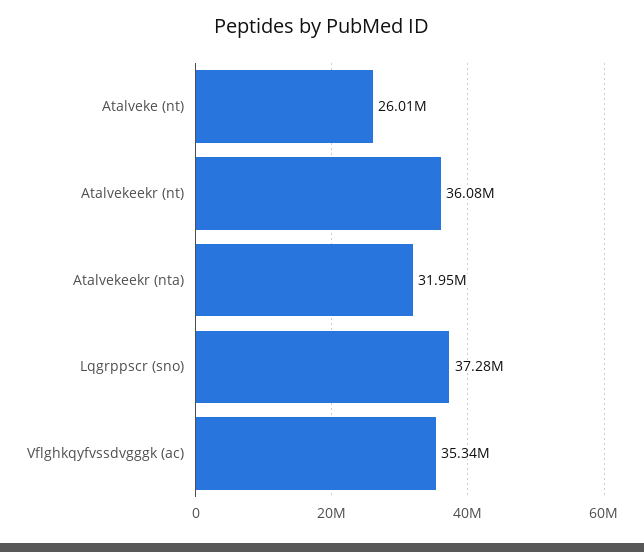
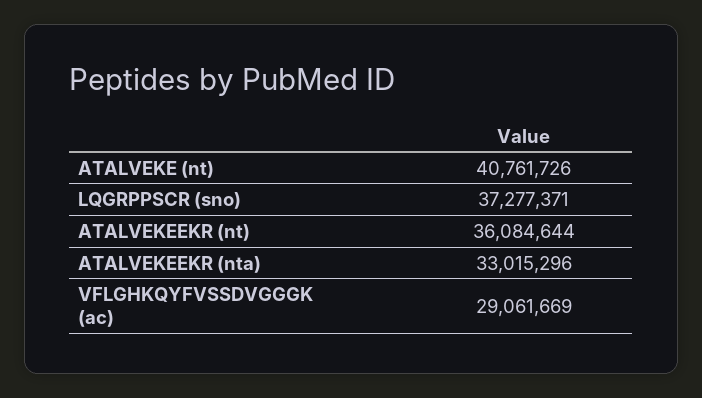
  {
-   "Atalveke (nt)": 26010000,
+   "Atalveke (nt)": 40761726,
    "Atalvekeekr (nt)": 36084644,
-   "Atalvekeekr (nta)": 31950000,
+   "Atalvekeekr (nta)": 33015296,
    "Lqgrppscr (sno)": 37277371,
-   "Vflghkqyfvssdvgggk (ac)": 35340000
+   "Vflghkqyfvssdvgggk (ac)": 29061669
  }

